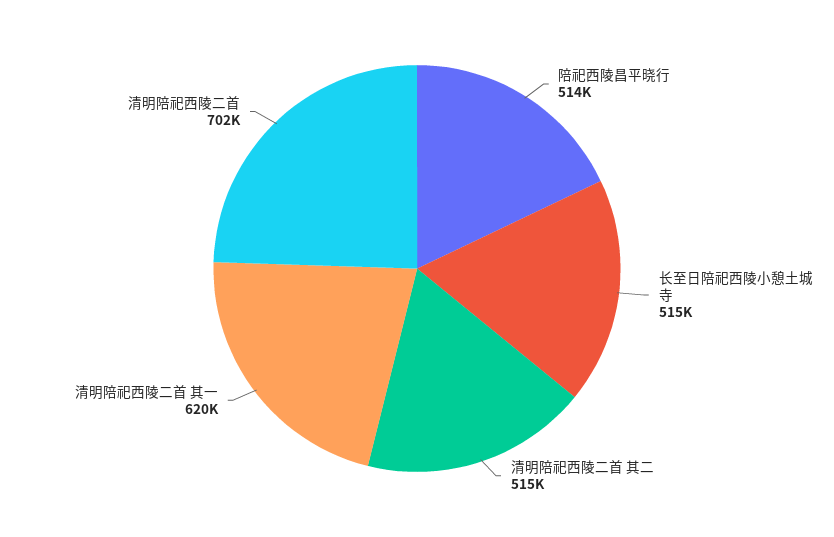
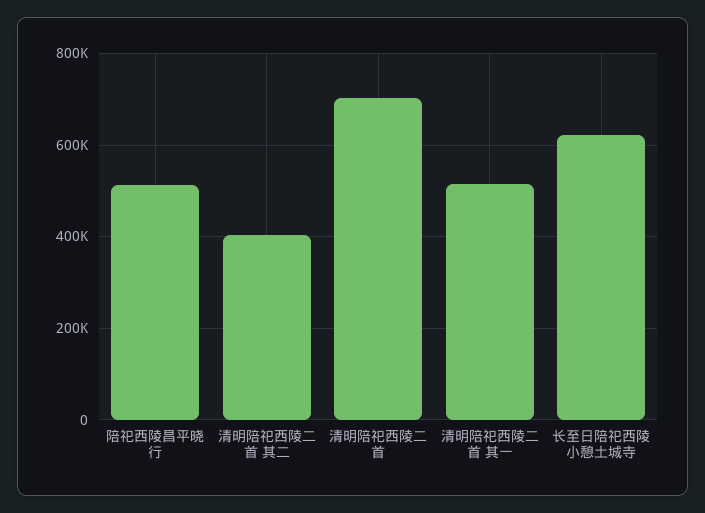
  {
    "陪祀西陵昌平晓行": 514000,
-   "长至日陪祀西陵小憩土城寺": 515000,
+   "长至日陪祀西陵小憩土城寺": 620000,
-   "清明陪祀西陵二首 其二": 515000,
+   "清明陪祀西陵二首 其二": 400000,
-   "清明陪祀西陵二首 其一": 620000,
+   "清明陪祀西陵二首 其一": 520000,
    "清明陪祀西陵二首": 702000
  }

